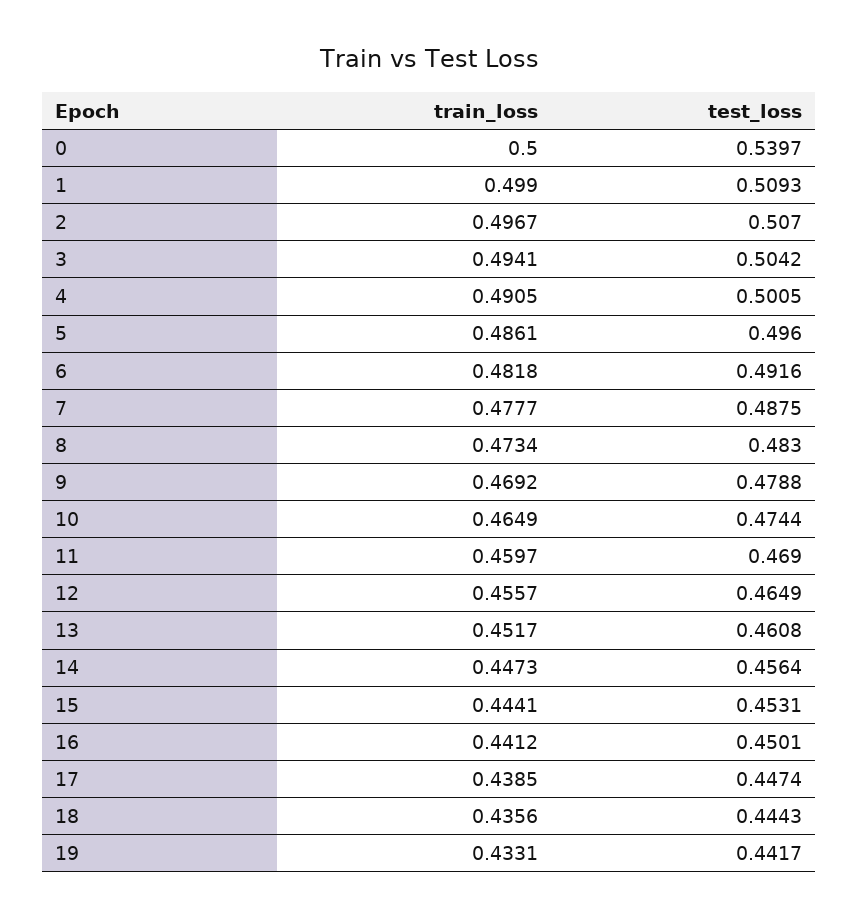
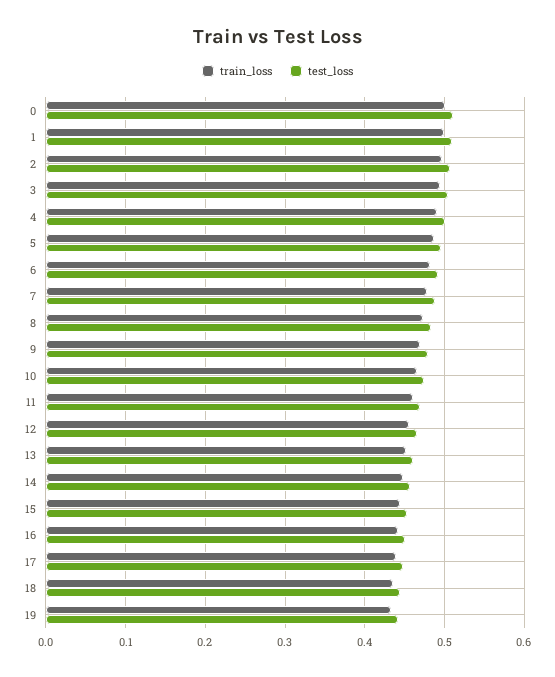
  {
    "train_loss": {
      "0": 0.5,
      "1": 0.499,
      "2": 0.4967,
      "3": 0.4941,
      "4": 0.4905,
      "5": 0.4861,
      "6": 0.4818,
      "7": 0.4777,
      "8": 0.4734,
      "9": 0.4692,
      "10": 0.4649,
      "11": 0.4597,
      "12": 0.4557,
      "13": 0.4517,
      "14": 0.4473,
      "15": 0.4441,
      "16": 0.4412,
      "17": 0.4385,
      "18": 0.4356,
      "19": 0.4331
    },
    "test_loss": {
-     "0": 0.5397,
+     "0": 0.51,
      "1": 0.5093,
      "2": 0.507,
      "3": 0.5042,
      "4": 0.5005,
      "5": 0.496,
      "6": 0.4916,
      "7": 0.4875,
      "8": 0.483,
      "9": 0.4788,
      "10": 0.4744,
      "11": 0.469,
      "12": 0.4649,
      "13": 0.4608,
      "14": 0.4564,
      "15": 0.4531,
      "16": 0.4501,
      "17": 0.4474,
      "18": 0.4443,
      "19": 0.4417
    }
  }

